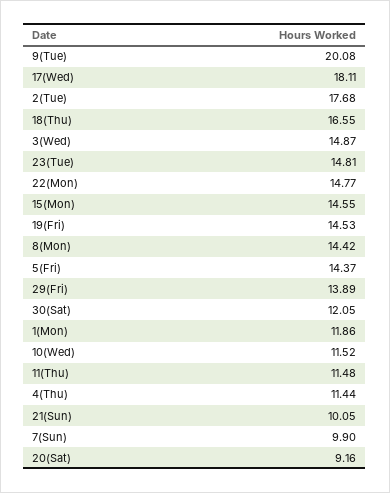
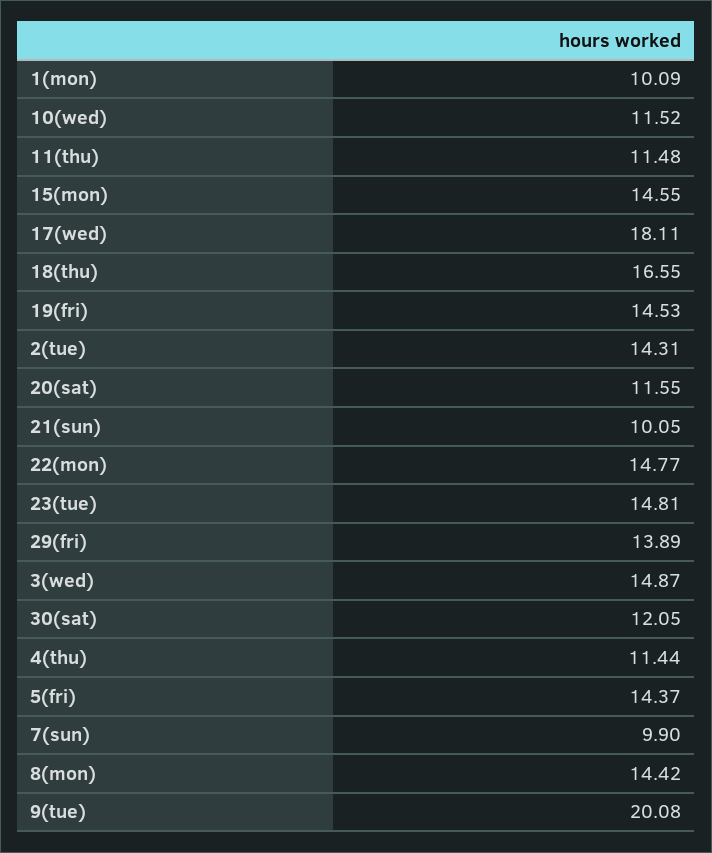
  {
    "9(Tue)": 20.08,
    "17(Wed)": 18.11,
-   "2(Tue)": 17.68,
+   "2(Tue)": 14.31,
    "18(Thu)": 16.55,
    "3(Wed)": 14.87,
    "23(Tue)": 14.81,
    "22(Mon)": 14.77,
    "15(Mon)": 14.55,
    "19(Fri)": 14.53,
    "8(Mon)": 14.42,
    "5(Fri)": 14.37,
    "29(Fri)": 13.89,
    "30(Sat)": 12.05,
-   "1(Mon)": 11.86,
+   "1(Mon)": 10.09,
    "10(Wed)": 11.52,
    "11(Thu)": 11.48,
    "4(Thu)": 11.44,
    "21(Sun)": 10.05,
    "7(Sun)": 9.9,
-   "20(Sat)": 9.16
+   "20(Sat)": 11.55
  }

